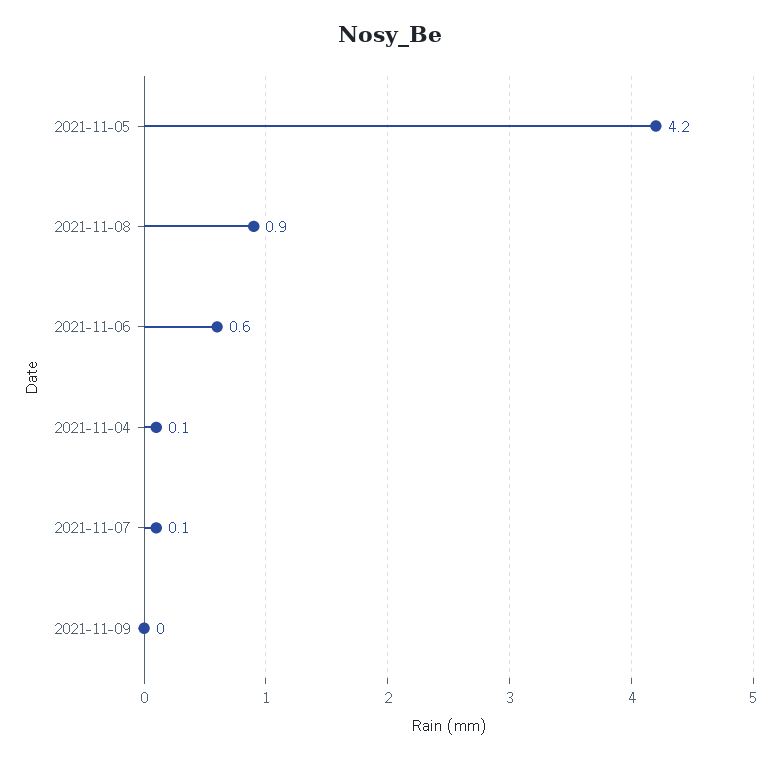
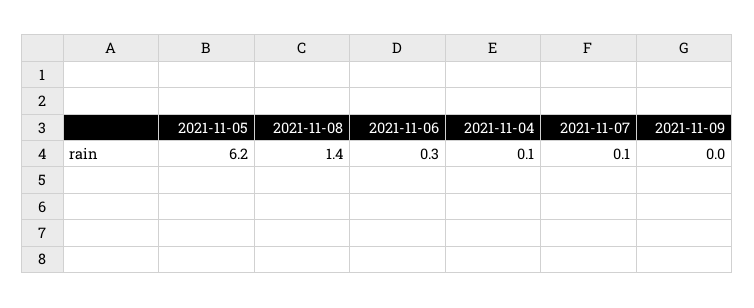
  {
-   "2021-11-05": 4.2,
+   "2021-11-05": 6.2,
-   "2021-11-08": 0.9,
+   "2021-11-08": 1.4,
-   "2021-11-06": 0.6,
+   "2021-11-06": 0.3,
    "2021-11-04": 0.1,
    "2021-11-07": 0.1,
    "2021-11-09": 0
  }

